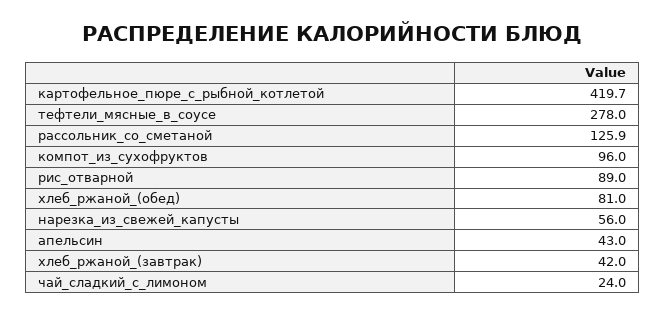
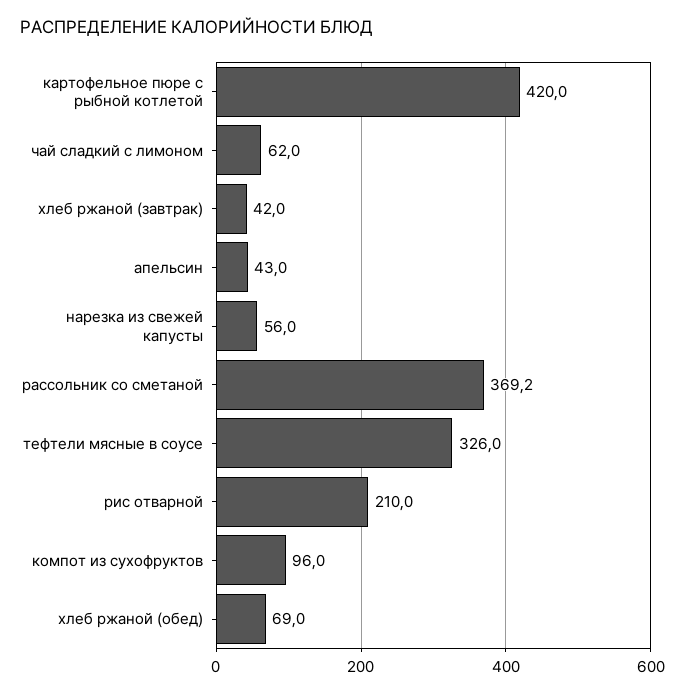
  {
-   "картофельное_пюре_с_рыбной_котлетой": 419.7,
+   "картофельное_пюре_с_рыбной_котлетой": 420,
-   "тефтели_мясные_в_соусе": 278,
+   "тефтели_мясные_в_соусе": 326,
-   "рассольник_со_сметаной": 125.9,
+   "рассольник_со_сметаной": 369.2,
    "компот_из_сухофруктов": 96,
-   "рис_отварной": 89,
+   "рис_отварной": 210,
-   "хлеб_ржаной_(обед)": 81,
+   "хлеб_ржаной_(обед)": 69,
    "нарезка_из_свежей_капусты": 56,
    "апельсин": 43,
    "хлеб_ржаной_(завтрак)": 42,
-   "чай_сладкий_с_лимоном": 24
+   "чай_сладкий_с_лимоном": 62
  }

